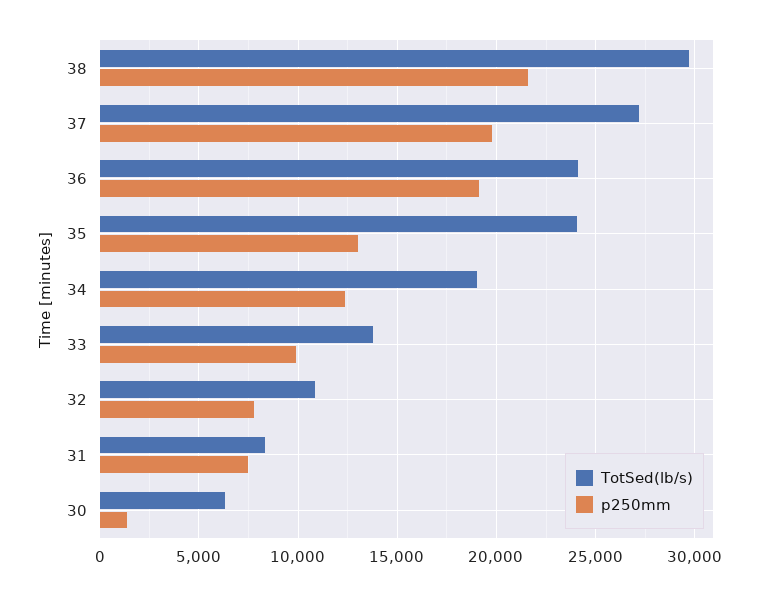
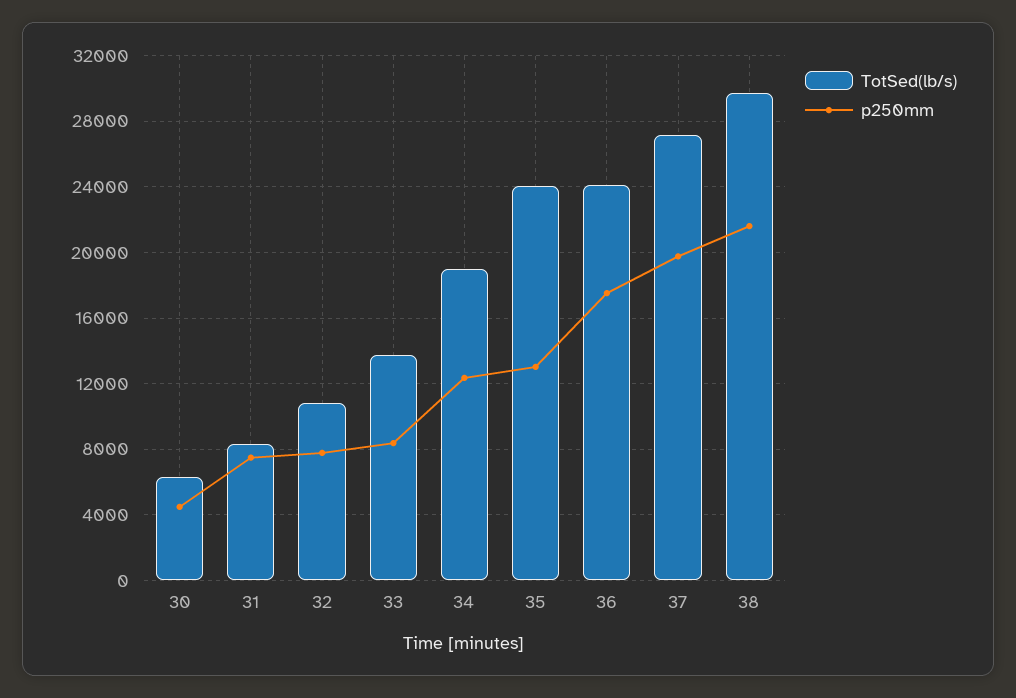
  {
    "TotSed(lb/s)": {
      "38": 29500,
      "37": 27000,
      "36": 24000,
      "35": 24000,
      "34": 19000,
      "33": 14000,
      "32": 11000,
      "31": 8500,
      "30": 6500
    },
    "p250mm": {
      "38": 21500,
      "37": 20000,
-     "36": 19000,
+     "36": 17500,
      "35": 13000,
      "34": 12500,
-     "33": 10000,
+     "33": 8500,
      "32": 8000,
      "31": 7500,
-     "30": 1500
+     "30": 4500
    }
  }

